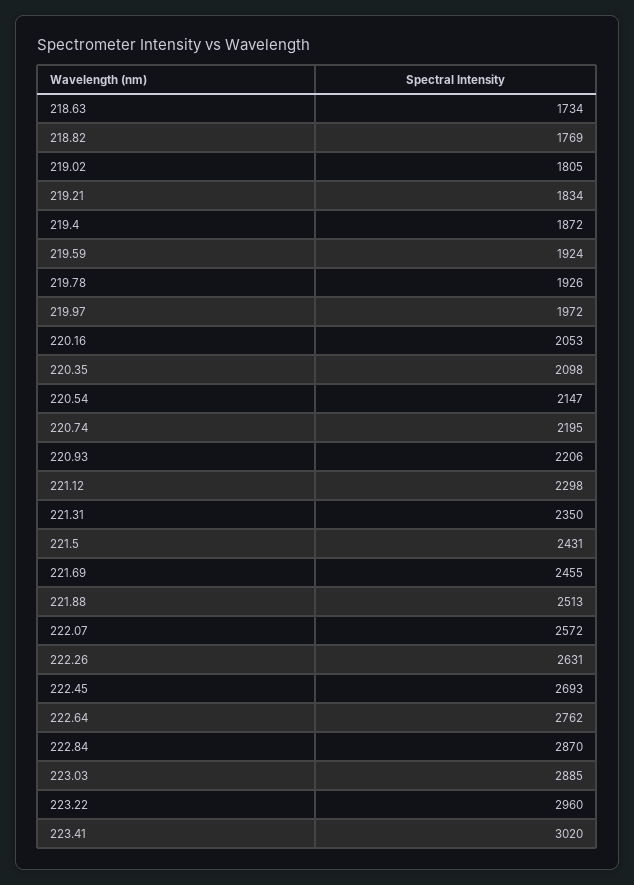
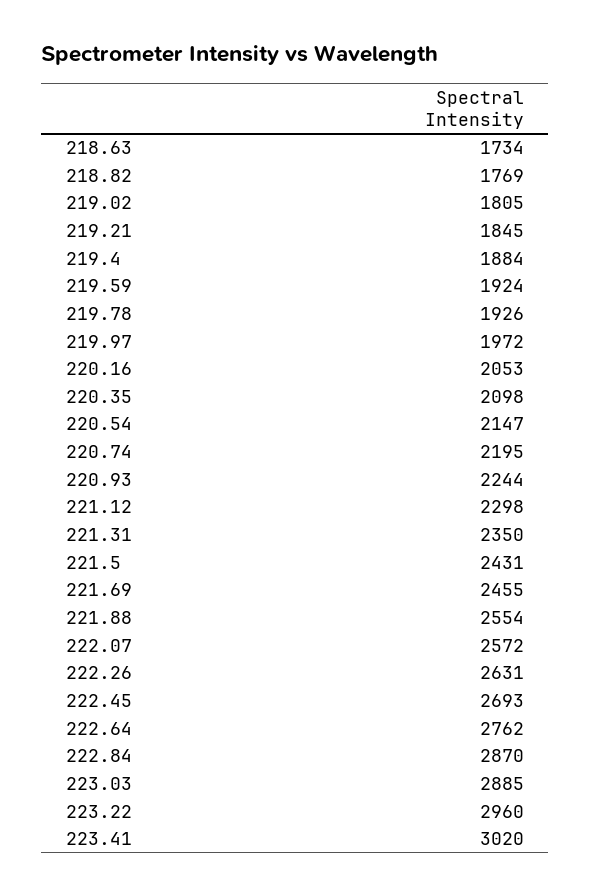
  {
    "218.63": 1734,
    "218.82": 1769,
    "219.02": 1805,
-   "219.21": 1834,
+   "219.21": 1845,
-   "219.4": 1872,
+   "219.4": 1884,
    "219.59": 1924,
    "219.78": 1926,
    "219.97": 1972,
    "220.16": 2053,
    "220.35": 2098,
    "220.54": 2147,
    "220.74": 2195,
-   "220.93": 2206,
+   "220.93": 2244,
    "221.12": 2298,
    "221.31": 2350,
    "221.5": 2431,
    "221.69": 2455,
-   "221.88": 2513,
+   "221.88": 2554,
    "222.07": 2572,
    "222.26": 2631,
    "222.45": 2693,
    "222.64": 2762,
    "222.84": 2870,
    "223.03": 2885,
    "223.22": 2960,
    "223.41": 3020
  }

